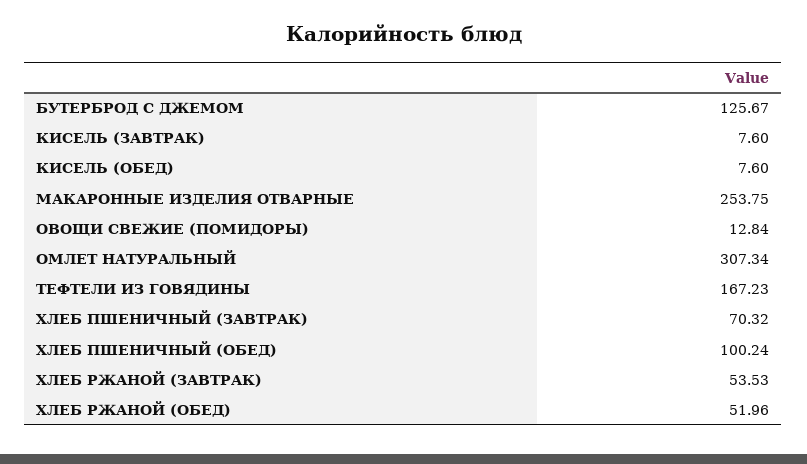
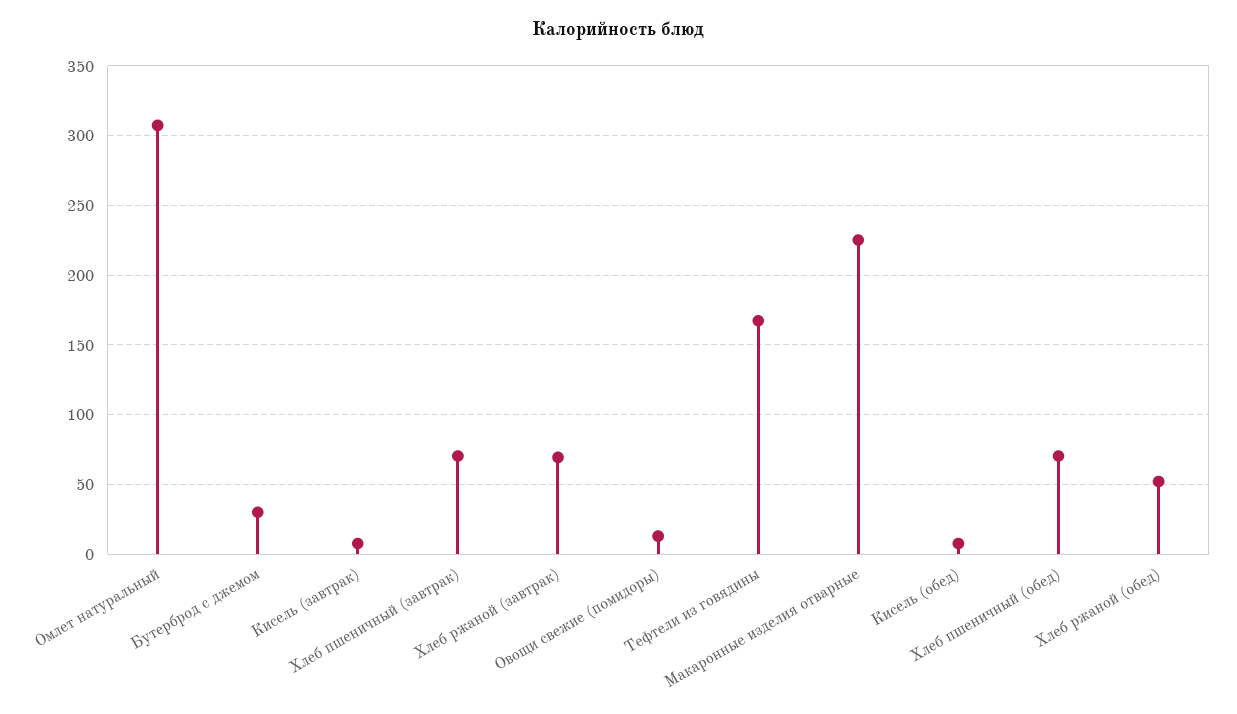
  {
-   "БУТЕРБРОД С ДЖЕМОМ": 125.67,
+   "БУТЕРБРОД С ДЖЕМОМ": 30,
    "КИСЕЛЬ (ЗАВТРАК)": 7.6,
    "КИСЕЛЬ (ОБЕД)": 7.6,
-   "МАКАРОННЫЕ ИЗДЕЛИЯ ОТВАРНЫЕ": 253.75,
+   "МАКАРОННЫЕ ИЗДЕЛИЯ ОТВАРНЫЕ": 225,
    "ОВОЩИ СВЕЖИЕ (ПОМИДОРЫ)": 12.84,
    "ОМЛЕТ НАТУРАЛЬНЫЙ": 307.34,
    "ТЕФТЕЛИ ИЗ ГОВЯДИНЫ": 167.23,
    "ХЛЕБ ПШЕНИЧНЫЙ (ЗАВТРАК)": 70.32,
-   "ХЛЕБ ПШЕНИЧНЫЙ (ОБЕД)": 100.24,
+   "ХЛЕБ ПШЕНИЧНЫЙ (ОБЕД)": 70,
-   "ХЛЕБ РЖАНОЙ (ЗАВТРАК)": 53.53,
+   "ХЛЕБ РЖАНОЙ (ЗАВТРАК)": 70,
    "ХЛЕБ РЖАНОЙ (ОБЕД)": 51.96
  }

